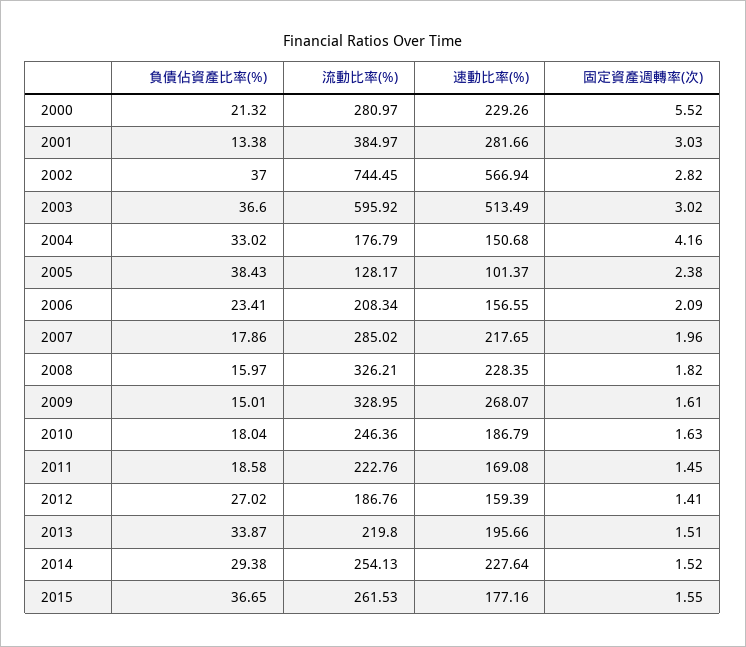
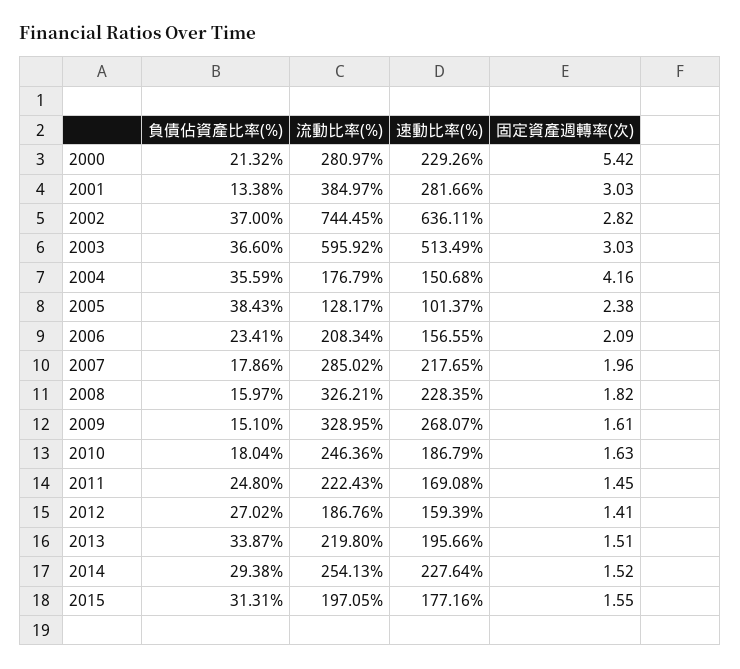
  {
    "負債佔資產比率(%)": {
      "2000": 21.32,
      "2001": 13.38,
      "2002": 37,
      "2003": 36.6,
-     "2004": 33.02,
+     "2004": 35.59,
      "2005": 38.43,
      "2006": 23.41,
      "2007": 17.86,
      "2008": 15.97,
-     "2009": 15.01,
+     "2009": 15.1,
      "2010": 18.04,
-     "2011": 18.58,
+     "2011": 24.8,
      "2012": 27.02,
      "2013": 33.87,
      "2014": 29.38,
-     "2015": 36.65
+     "2015": 31.31
    },
    "流動比率(%)": {
      "2000": 280.97,
      "2001": 384.97,
      "2002": 744.45,
      "2003": 595.92,
      "2004": 176.79,
      "2005": 128.17,
      "2006": 208.34,
      "2007": 285.02,
      "2008": 326.21,
      "2009": 328.95,
      "2010": 246.36,
-     "2011": 222.76,
+     "2011": 222.43,
      "2012": 186.76,
      "2013": 219.8,
      "2014": 254.13,
-     "2015": 261.53
+     "2015": 197.05
    },
    "速動比率(%)": {
      "2000": 229.26,
      "2001": 281.66,
-     "2002": 566.94,
+     "2002": 636.11,
      "2003": 513.49,
      "2004": 150.68,
      "2005": 101.37,
      "2006": 156.55,
      "2007": 217.65,
      "2008": 228.35,
      "2009": 268.07,
      "2010": 186.79,
      "2011": 169.08,
      "2012": 159.39,
      "2013": 195.66,
      "2014": 227.64,
      "2015": 177.16
    },
    "固定資產週轉率(次)": {
-     "2000": 5.52,
+     "2000": 5.42,
      "2001": 3.03,
      "2002": 2.82,
-     "2003": 3.02,
+     "2003": 3.03,
      "2004": 4.16,
      "2005": 2.38,
      "2006": 2.09,
      "2007": 1.96,
      "2008": 1.82,
      "2009": 1.61,
      "2010": 1.63,
      "2011": 1.45,
      "2012": 1.41,
      "2013": 1.51,
      "2014": 1.52,
      "2015": 1.55
    }
  }

